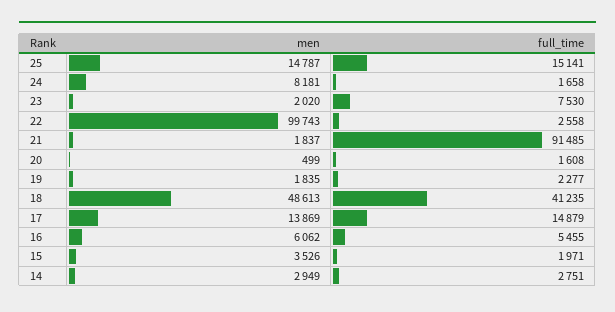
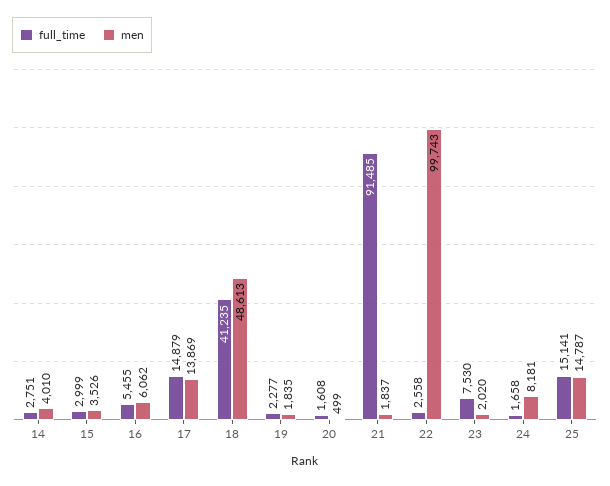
  {
    "men": {
      "25": 14787,
      "24": 8181,
      "23": 2020,
      "22": 99743,
      "21": 1837,
      "20": 499,
      "19": 1835,
      "18": 48613,
      "17": 13869,
      "16": 6062,
      "15": 3526,
-     "14": 2949
+     "14": 4010
    },
    "full_time": {
      "25": 15141,
      "24": 1658,
      "23": 7530,
      "22": 2558,
      "21": 91485,
      "20": 1608,
      "19": 2277,
      "18": 41235,
      "17": 14879,
      "16": 5455,
-     "15": 1971,
+     "15": 2999,
      "14": 2751
    }
  }

